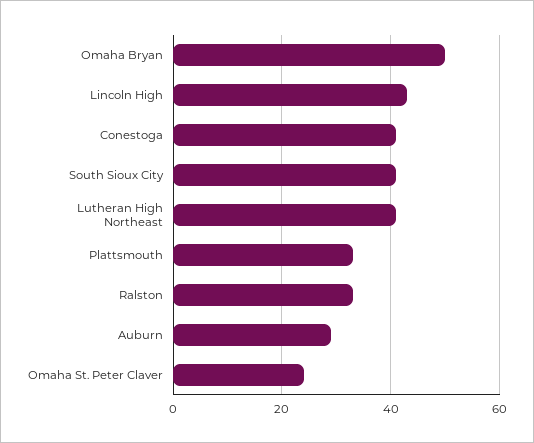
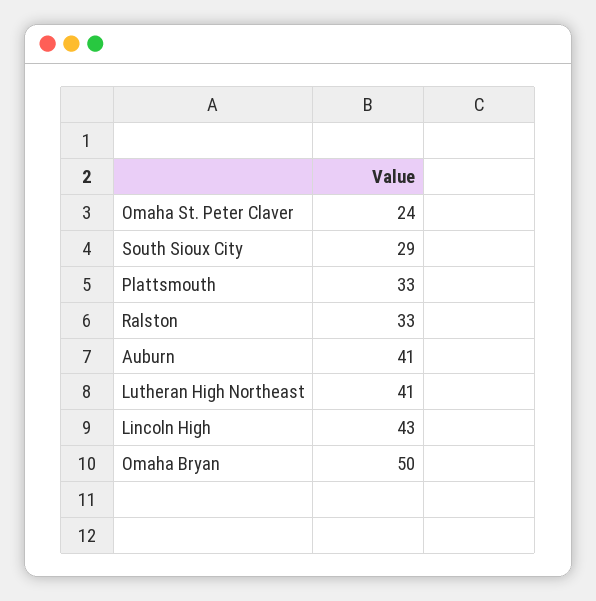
  {
    "Omaha Bryan": 50,
    "Lincoln High": 43,
-   "Conestoga": 40,
-   "South Sioux City": 40,
+   "South Sioux City": 29,
    "Lutheran High Northeast": 41,
    "Plattsmouth": 33,
    "Ralston": 33,
-   "Auburn": 30,
+   "Auburn": 41,
    "Omaha St. Peter Claver": 24
  }

